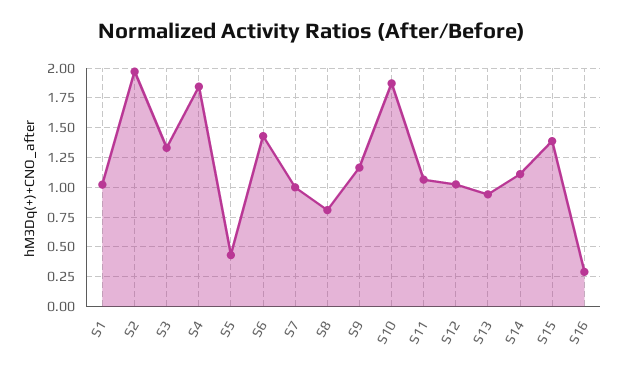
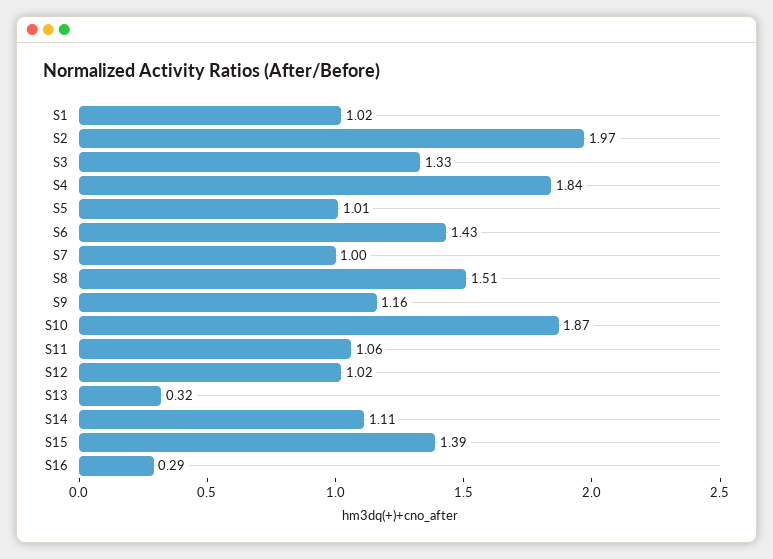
  {
    "S1": 1.02,
    "S2": 1.97,
    "S3": 1.33,
    "S4": 1.84,
-   "S5": 0.5,
+   "S5": 1.01,
    "S6": 1.43,
    "S7": 1,
-   "S8": 0.75,
+   "S8": 1.51,
    "S9": 1.16,
    "S10": 1.87,
    "S11": 1.06,
    "S12": 1.02,
-   "S13": 1,
+   "S13": 0.32,
    "S14": 1.11,
    "S15": 1.39,
    "S16": 0.29
  }

